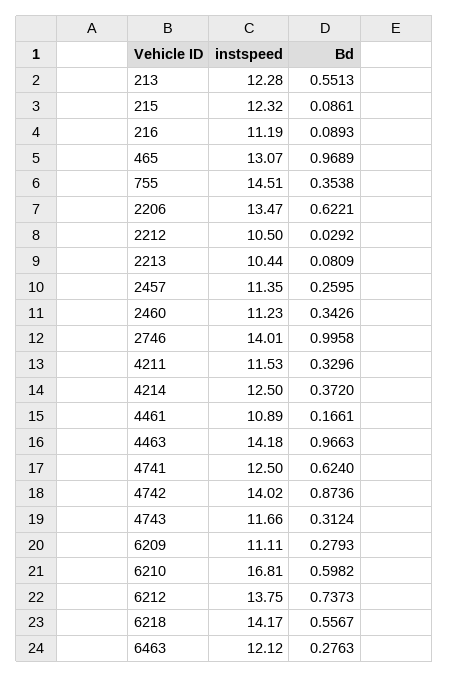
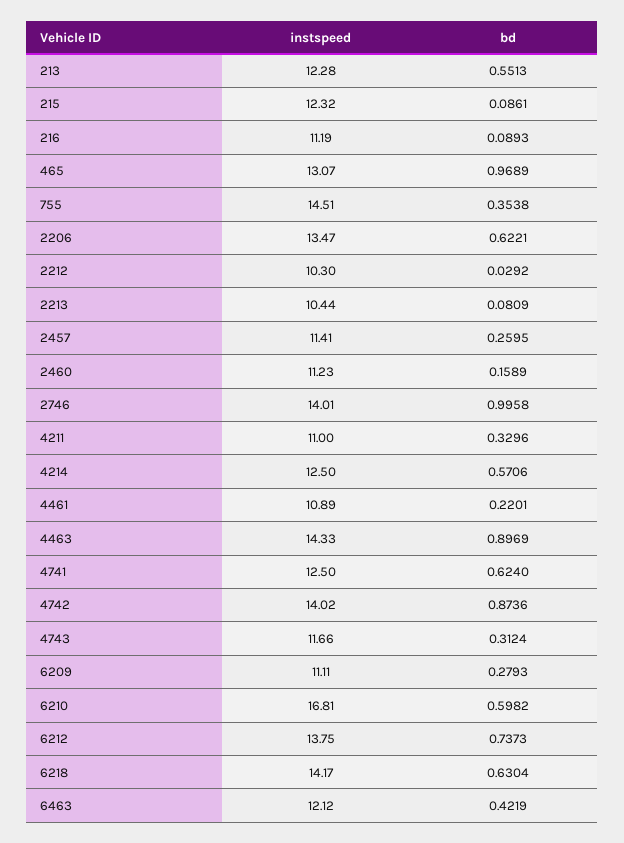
  {
    "instspeed": {
      "213": 12.28,
      "215": 12.32,
      "216": 11.19,
      "465": 13.07,
      "755": 14.51,
      "2206": 13.47,
-     "2212": 10.5,
+     "2212": 10.3,
      "2213": 10.44,
-     "2457": 11.35,
+     "2457": 11.41,
      "2460": 11.23,
      "2746": 14.01,
-     "4211": 11.53,
+     "4211": 11,
      "4214": 12.5,
      "4461": 10.89,
-     "4463": 14.18,
+     "4463": 14.33,
      "4741": 12.5,
      "4742": 14.02,
      "4743": 11.66,
      "6209": 11.11,
      "6210": 16.81,
      "6212": 13.75,
      "6218": 14.17,
      "6463": 12.12
    },
    "Bd": {
      "213": 0.5513,
      "215": 0.0861,
      "216": 0.0893,
      "465": 0.9689,
      "755": 0.3538,
      "2206": 0.6221,
      "2212": 0.0292,
      "2213": 0.0809,
      "2457": 0.2595,
-     "2460": 0.3426,
+     "2460": 0.1589,
      "2746": 0.9958,
      "4211": 0.3296,
-     "4214": 0.372,
+     "4214": 0.5706,
-     "4461": 0.1661,
+     "4461": 0.2201,
-     "4463": 0.9663,
+     "4463": 0.8969,
      "4741": 0.624,
      "4742": 0.8736,
      "4743": 0.3124,
      "6209": 0.2793,
      "6210": 0.5982,
      "6212": 0.7373,
-     "6218": 0.5567,
+     "6218": 0.6304,
-     "6463": 0.2763
+     "6463": 0.4219
    }
  }

